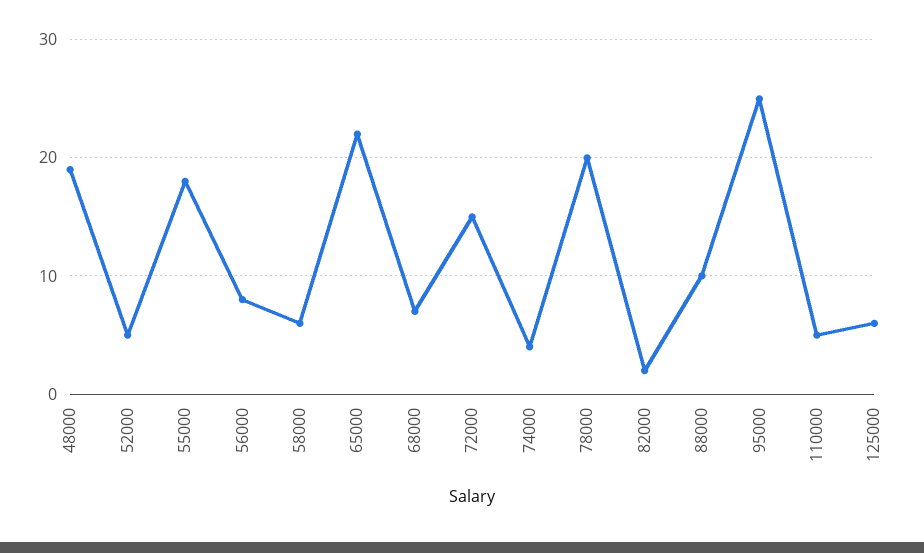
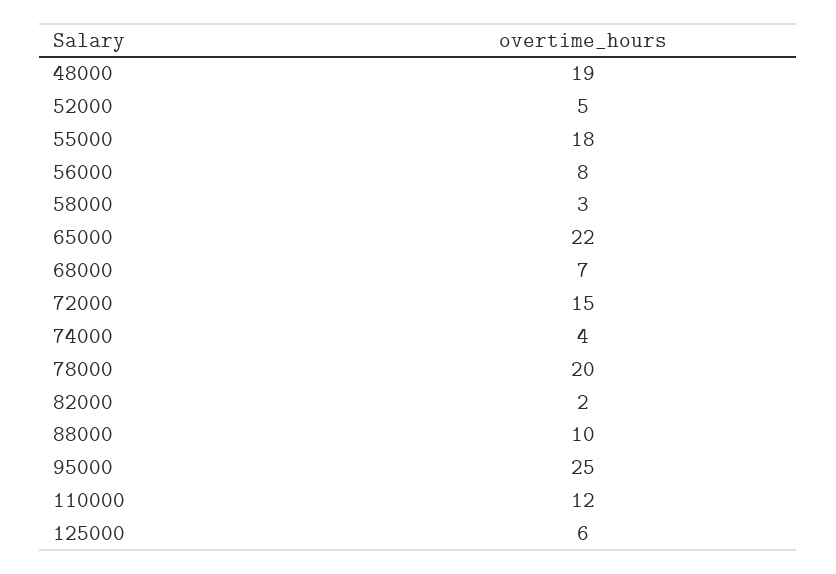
  {
    "48000": 19,
    "52000": 5,
    "55000": 18,
    "56000": 8,
-   "58000": 6,
+   "58000": 3,
    "65000": 22,
    "68000": 7,
    "72000": 15,
    "74000": 4,
    "78000": 20,
    "82000": 2,
    "88000": 10,
    "95000": 25,
-   "110000": 5,
+   "110000": 12,
    "125000": 6
  }

